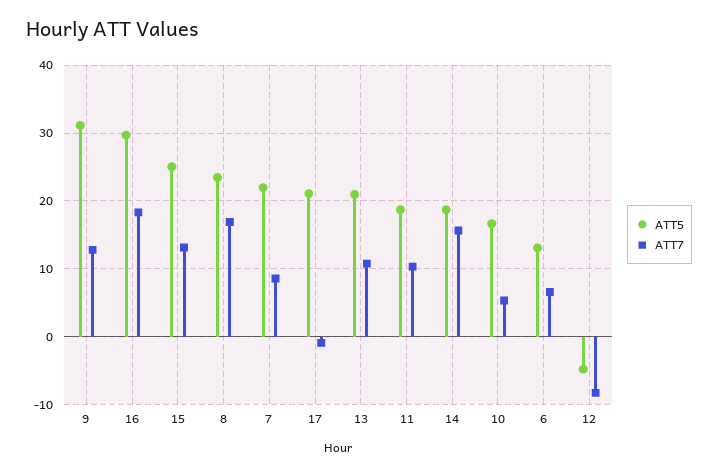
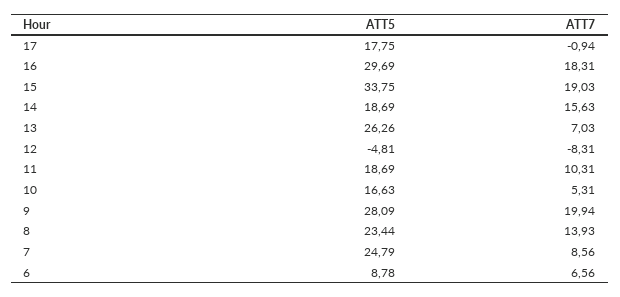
  {
    "ATT5": {
-     "9": 31,
+     "9": 28.09,
      "16": 29.69,
-     "15": 25,
+     "15": 33.75,
      "8": 23.44,
-     "7": 22,
+     "7": 24.79,
-     "17": 21,
+     "17": 17.75,
-     "13": 21,
+     "13": 26.26,
      "11": 18.69,
      "14": 18.69,
      "10": 16.63,
-     "6": 13,
+     "6": 8.78,
      "12": -4.81
    },
    "ATT7": {
-     "9": 13,
+     "9": 19.94,
      "16": 18.31,
-     "15": 13,
+     "15": 19.03,
-     "8": 17,
+     "8": 13.93,
      "7": 8.56,
      "17": -0.94,
-     "13": 11,
+     "13": 7.03,
      "11": 10.31,
      "14": 15.63,
      "10": 5.31,
      "6": 6.56,
      "12": -8.31
    }
  }

